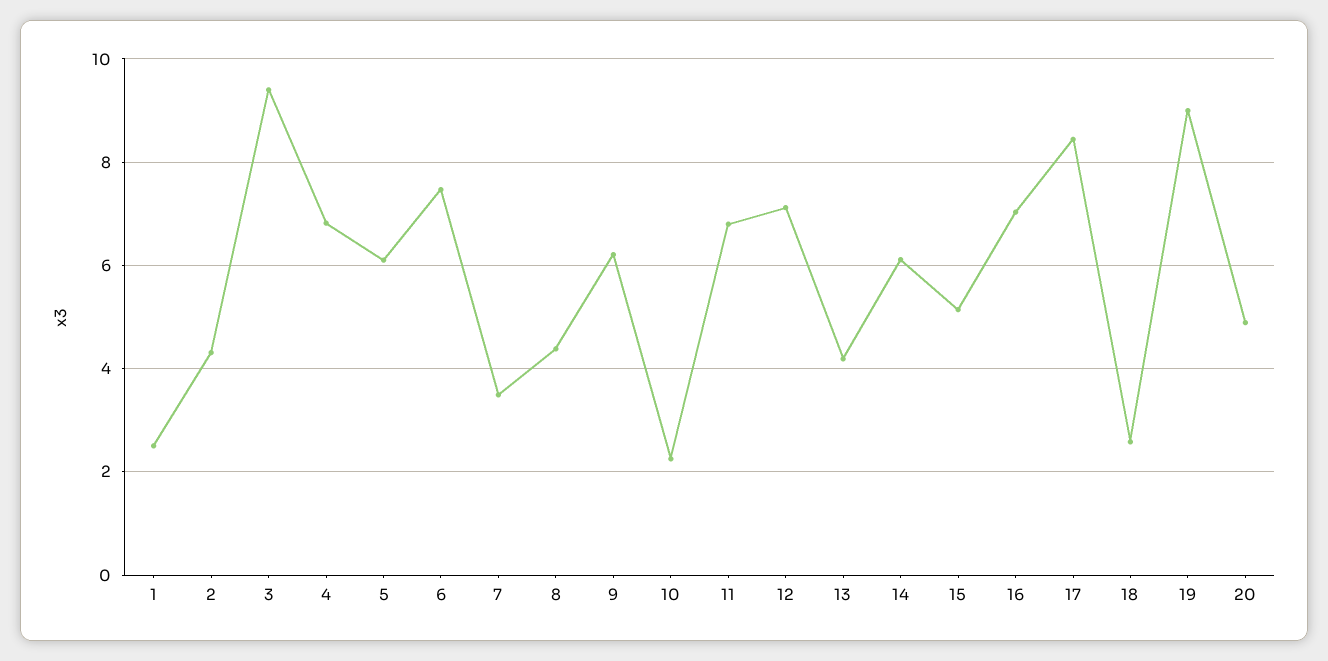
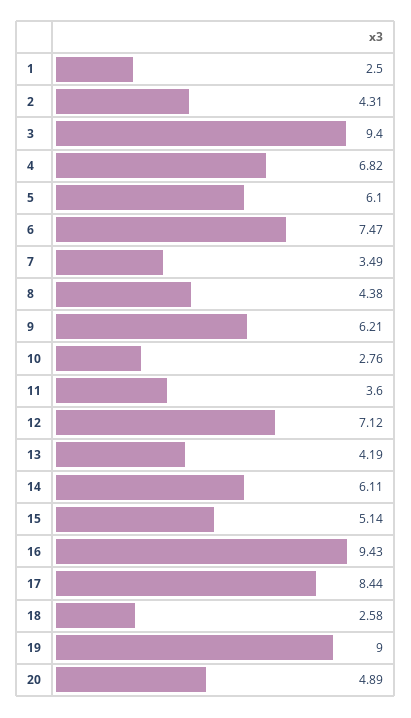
  {
    "1": 2.5,
    "2": 4.31,
    "3": 9.4,
    "4": 6.82,
    "5": 6.1,
    "6": 7.47,
    "7": 3.49,
    "8": 4.38,
    "9": 6.21,
-   "10": 2.2,
+   "10": 2.76,
-   "11": 6.8,
+   "11": 3.6,
    "12": 7.12,
    "13": 4.19,
    "14": 6.11,
    "15": 5.14,
-   "16": 7,
+   "16": 9.43,
    "17": 8.44,
    "18": 2.58,
    "19": 9,
    "20": 4.89
  }

